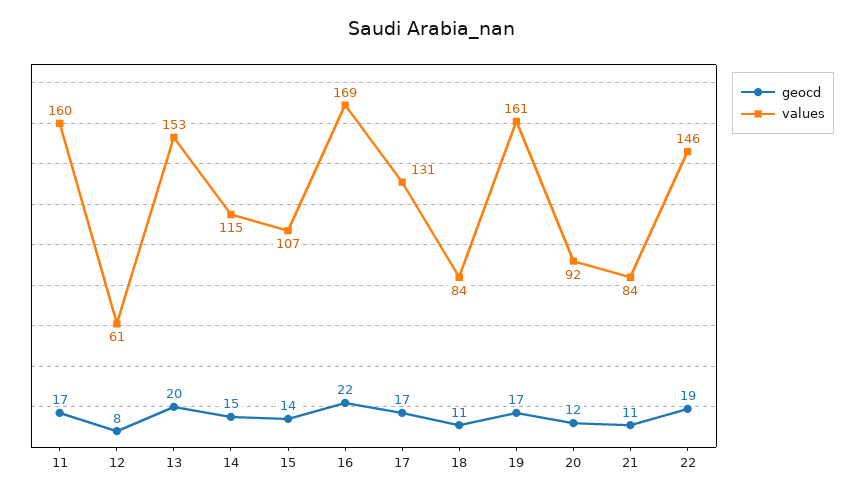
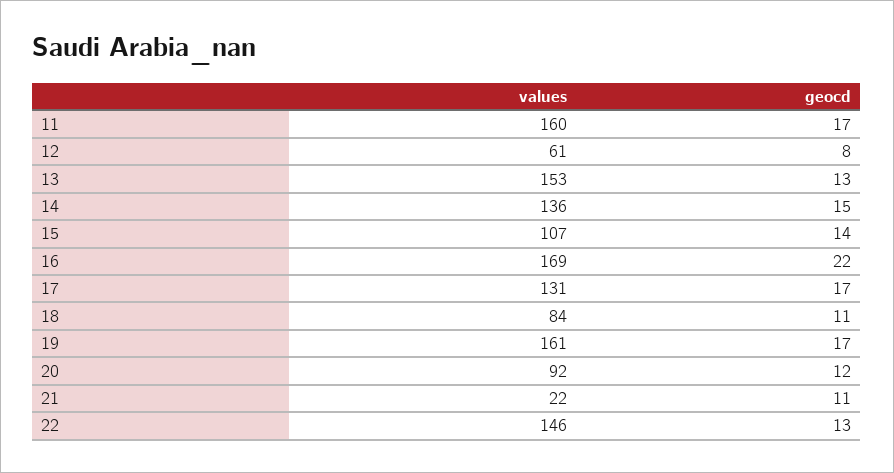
  {
    "geocd": {
      "11": 17,
      "12": 8,
-     "13": 20,
+     "13": 13,
      "14": 15,
      "15": 14,
      "16": 22,
      "17": 17,
      "18": 11,
      "19": 17,
      "20": 12,
      "21": 11,
-     "22": 19
+     "22": 13
    },
    "values": {
      "11": 160,
      "12": 61,
      "13": 153,
-     "14": 115,
+     "14": 136,
      "15": 107,
      "16": 169,
      "17": 131,
      "18": 84,
      "19": 161,
      "20": 92,
-     "21": 84,
+     "21": 22,
      "22": 146
    }
  }

